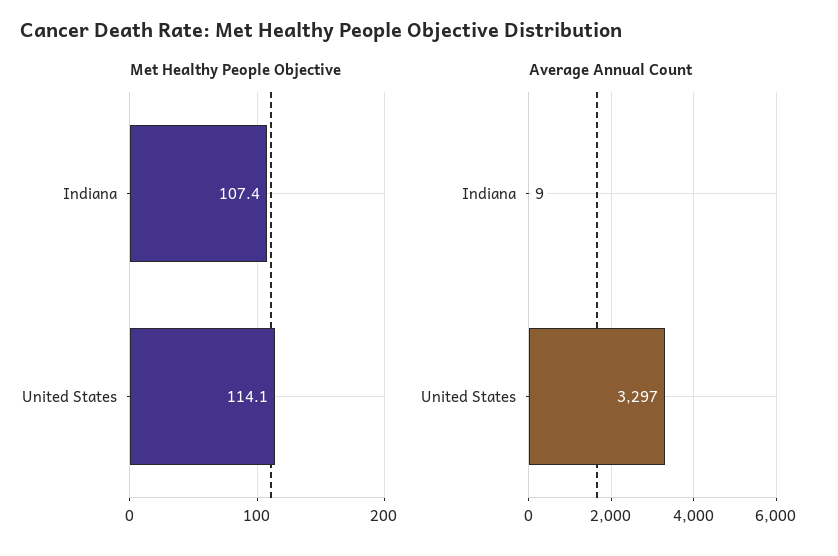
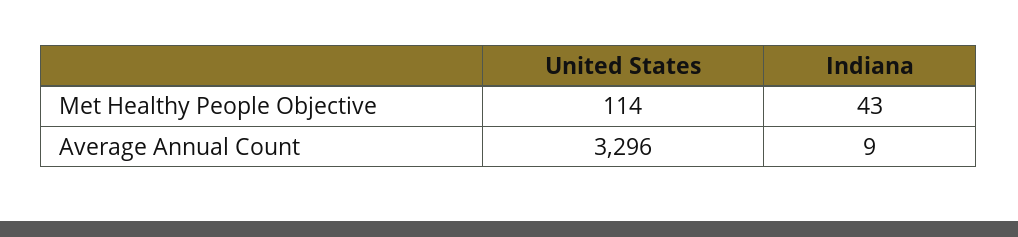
  {
    "Met Healthy People Objective": {
-     "Indiana": 107.4,
+     "Indiana": 43,
      "United States": 114.1
    },
    "Average Annual Count": {
      "Indiana": 9,
-     "United States": 3297
+     "United States": 3296
    }
  }

